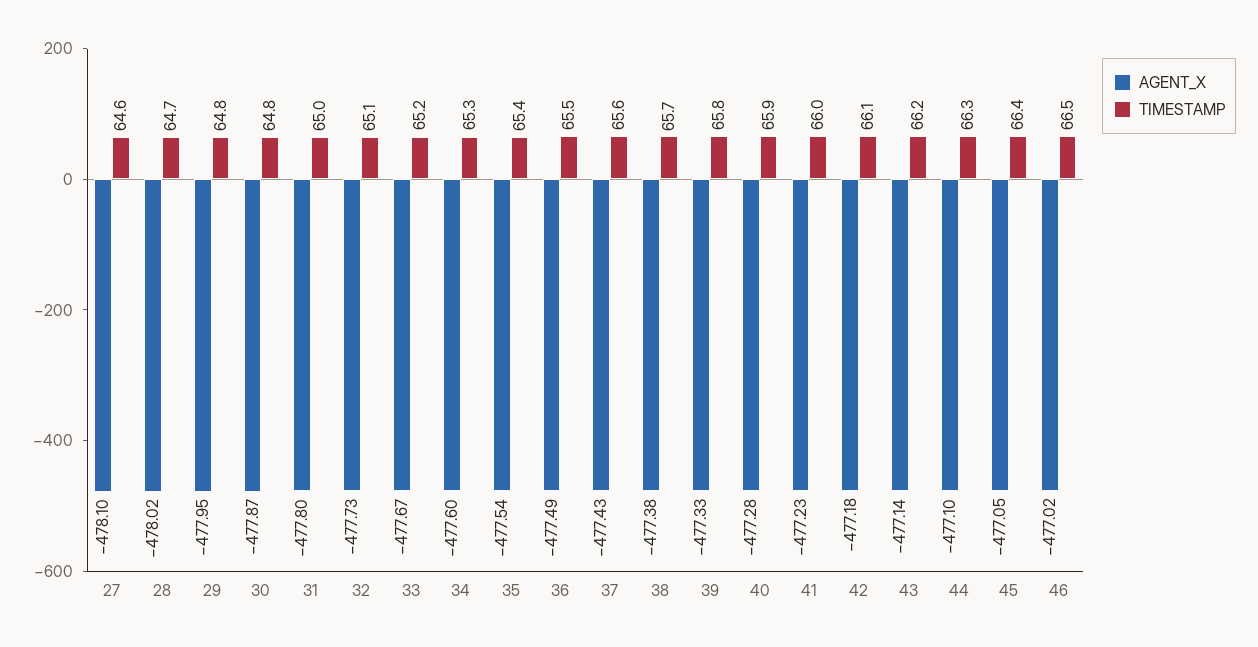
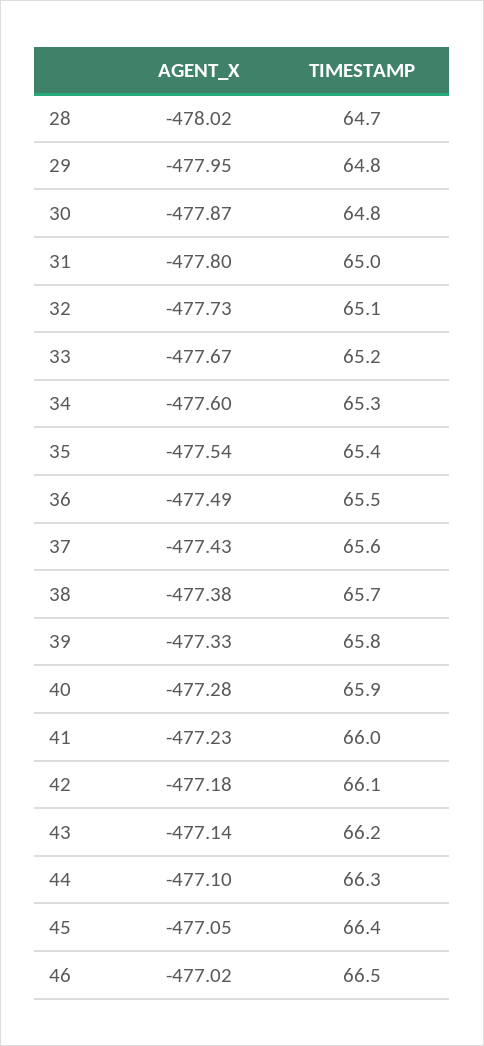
  {
    "AGENT_X": {
-     "27": -478.1,
      "28": -478.02,
      "29": -477.95,
      "30": -477.87,
      "31": -477.8,
      "32": -477.73,
      "33": -477.67,
      "34": -477.6,
      "35": -477.54,
      "36": -477.49,
      "37": -477.43,
      "38": -477.38,
      "39": -477.33,
      "40": -477.28,
      "41": -477.23,
      "42": -477.18,
      "43": -477.14,
      "44": -477.1,
      "45": -477.05,
      "46": -477.02
    },
    "TIMESTAMP": {
-     "27": 64.6,
      "28": 64.7,
      "29": 64.8,
      "30": 64.8,
      "31": 65,
      "32": 65.1,
      "33": 65.2,
      "34": 65.3,
      "35": 65.4,
      "36": 65.5,
      "37": 65.6,
      "38": 65.7,
      "39": 65.8,
      "40": 65.9,
      "41": 66,
      "42": 66.1,
      "43": 66.2,
      "44": 66.3,
      "45": 66.4,
      "46": 66.5
    }
  }

